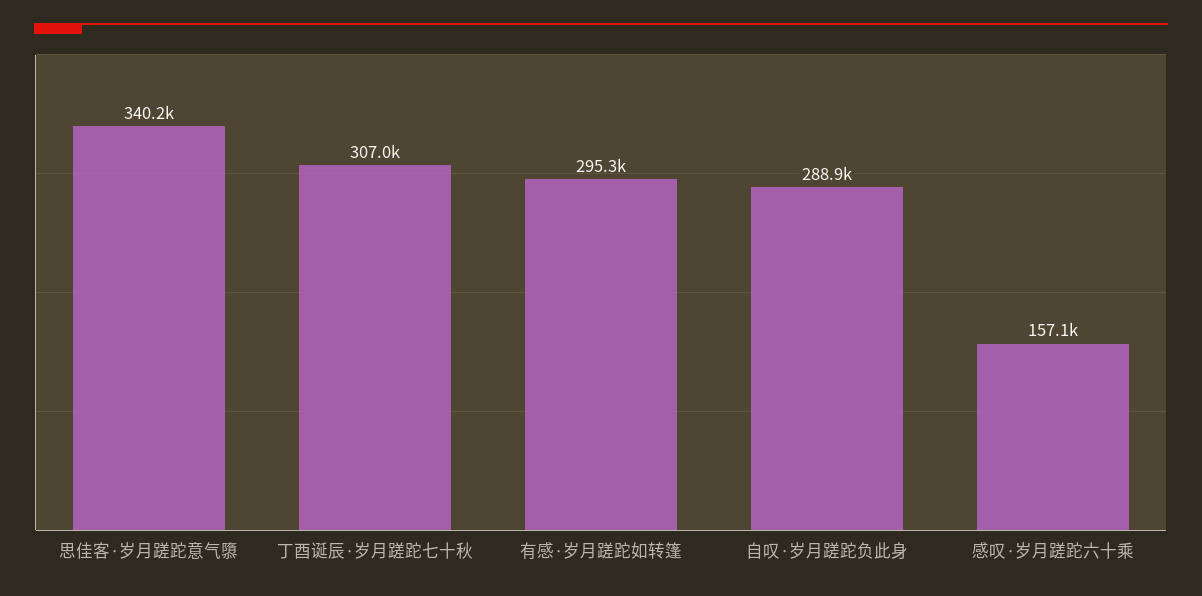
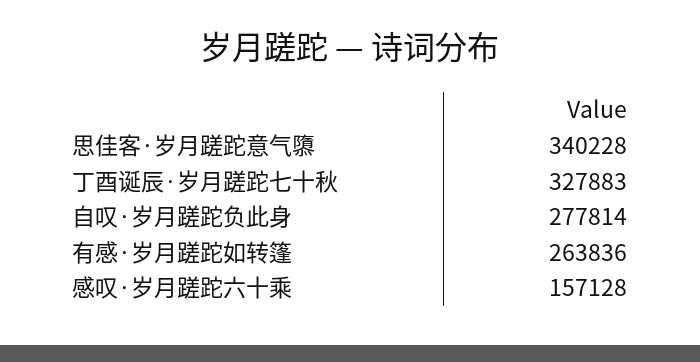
  {
    "思佳客·岁月蹉跎意气隳": 340228,
-   "丁酉诞辰·岁月蹉跎七十秋": 307000,
+   "丁酉诞辰·岁月蹉跎七十秋": 327883,
-   "有感·岁月蹉跎如转篷": 295300,
+   "有感·岁月蹉跎如转篷": 263836,
-   "自叹·岁月蹉跎负此身": 288900,
+   "自叹·岁月蹉跎负此身": 277814,
    "感叹·岁月蹉跎六十乘": 157128
  }

